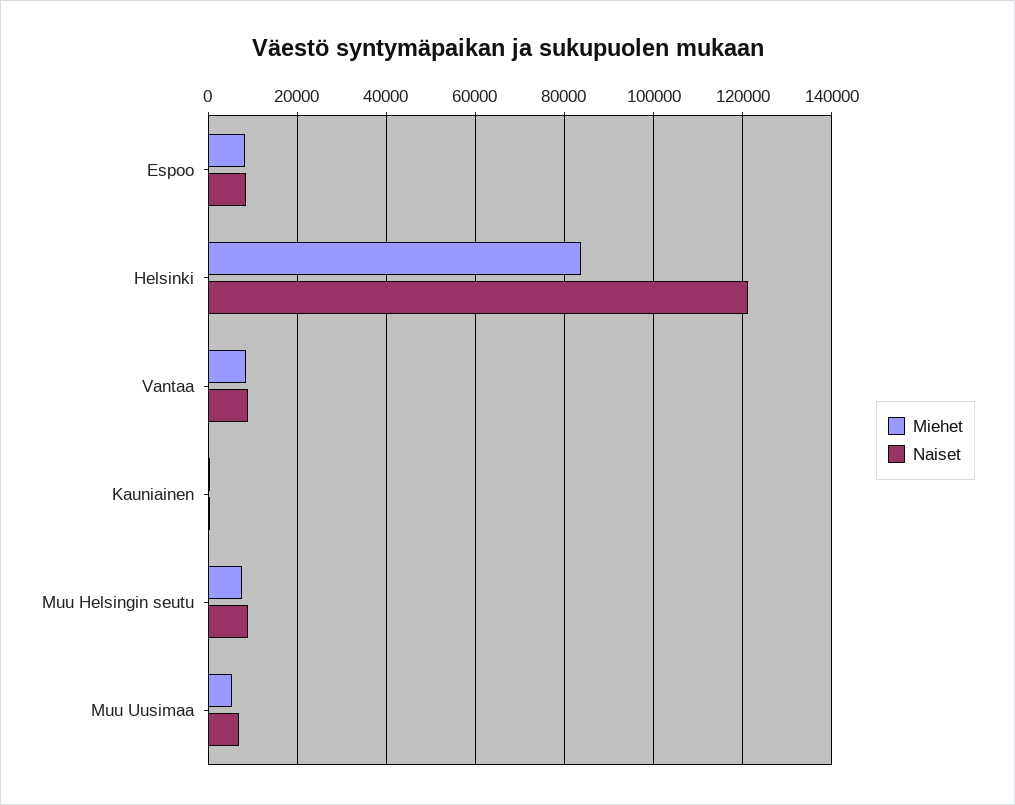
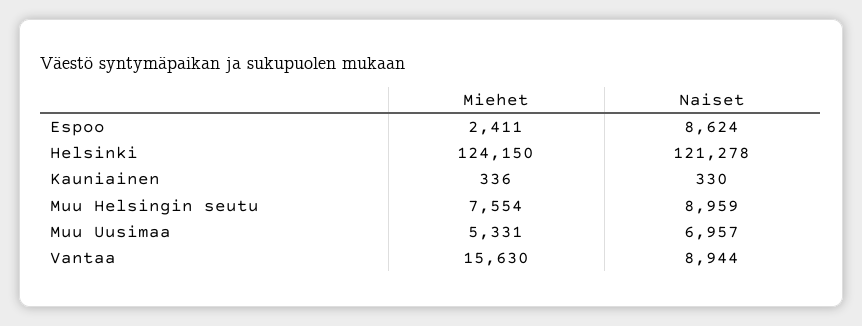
  {
    "Miehet": {
-     "Espoo": 8000,
+     "Espoo": 2411,
-     "Helsinki": 84000,
+     "Helsinki": 124150,
-     "Vantaa": 8000,
+     "Vantaa": 15630,
      "Kauniainen": 336,
      "Muu Helsingin seutu": 7554,
      "Muu Uusimaa": 5331
    },
    "Naiset": {
      "Espoo": 8624,
      "Helsinki": 121278,
      "Vantaa": 8944,
      "Kauniainen": 330,
      "Muu Helsingin seutu": 8959,
      "Muu Uusimaa": 6957
    }
  }

